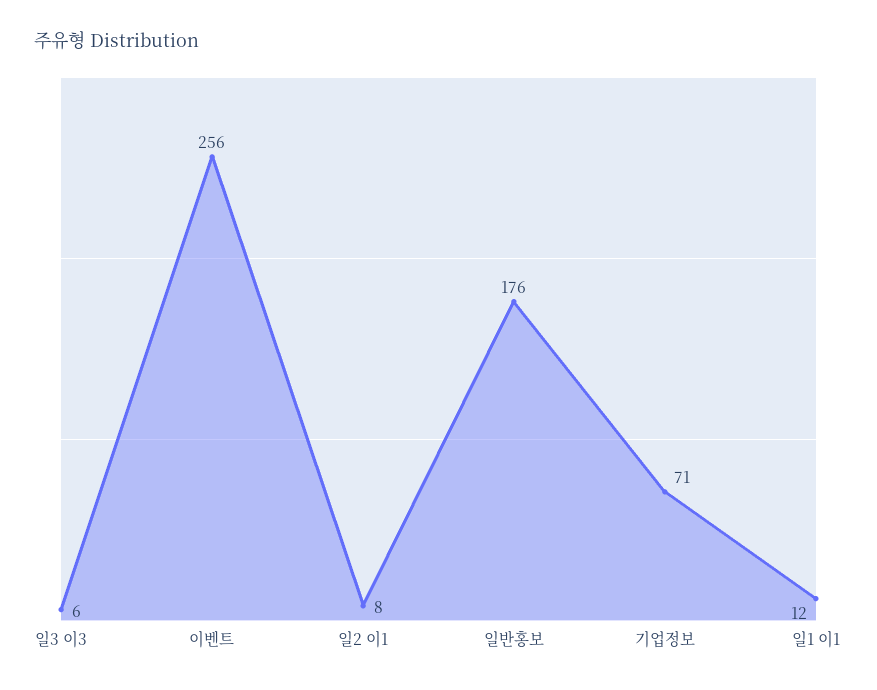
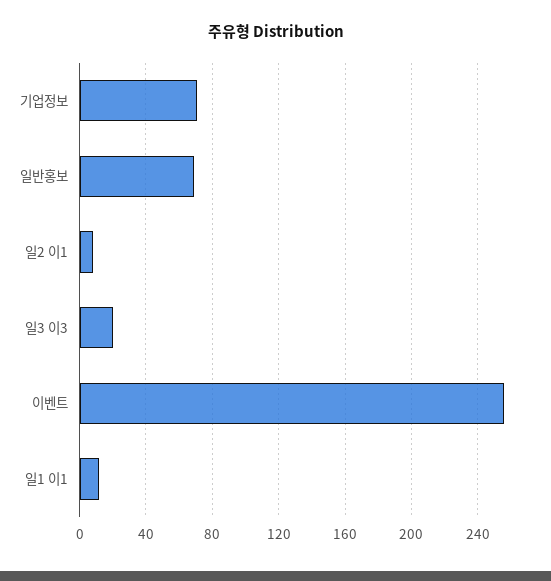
  {
-   "일3 이3": 6,
+   "일3 이3": 20,
    "이벤트": 256,
    "일2 이1": 8,
-   "일반홍보": 176,
+   "일반홍보": 70,
    "기업정보": 71,
    "일1 이1": 12
  }

